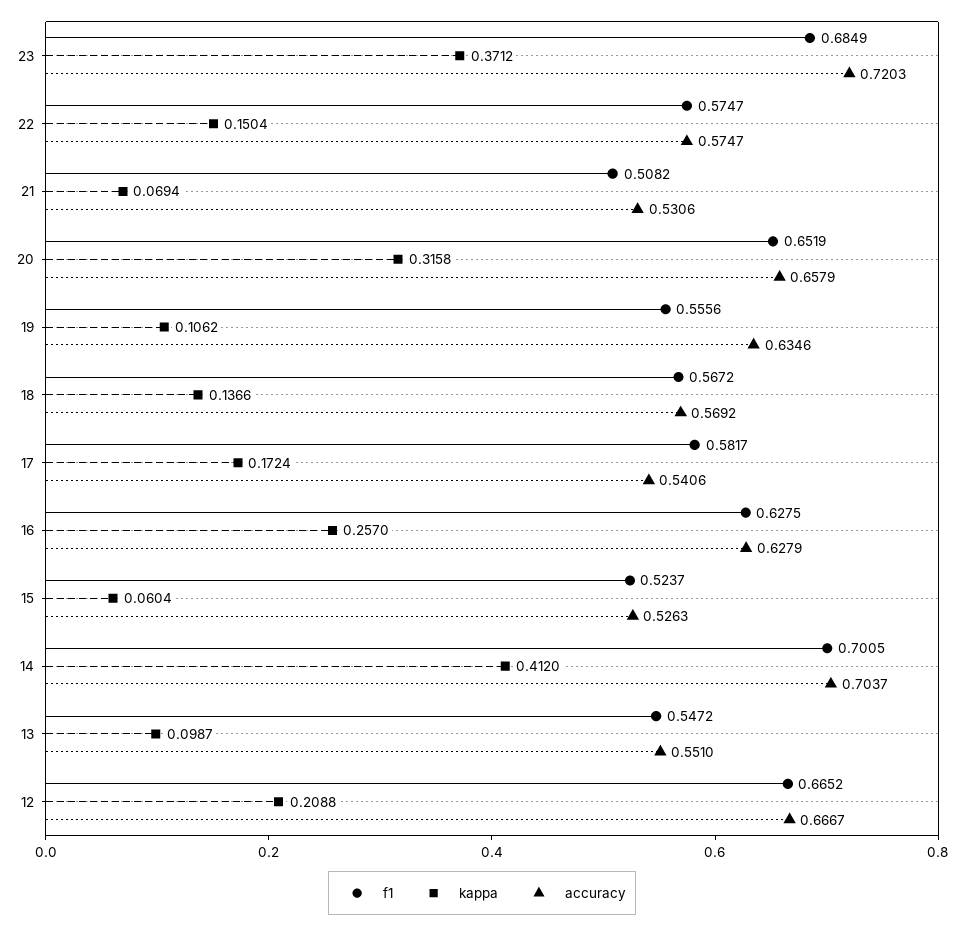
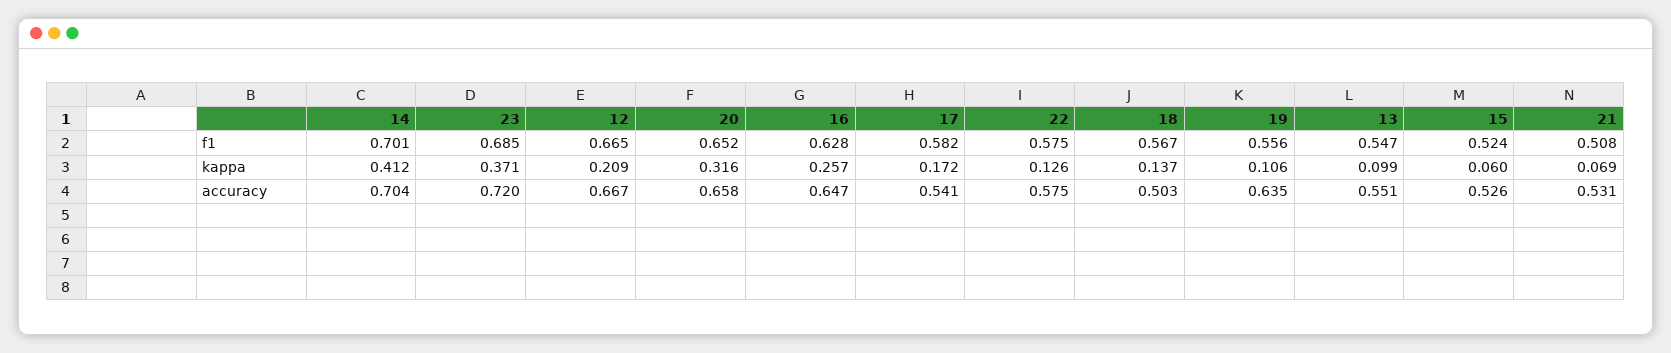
  {
    "f1": {
      "23": 0.6849,
      "22": 0.5747,
      "21": 0.5082,
      "20": 0.6519,
      "19": 0.5556,
      "18": 0.5672,
      "17": 0.5817,
      "16": 0.6275,
      "15": 0.5237,
      "14": 0.7005,
      "13": 0.5472,
      "12": 0.6652
    },
    "kappa": {
      "23": 0.3712,
-     "22": 0.1504,
+     "22": 0.126,
      "21": 0.0694,
      "20": 0.3158,
      "19": 0.1062,
      "18": 0.1366,
      "17": 0.1724,
      "16": 0.257,
      "15": 0.0604,
      "14": 0.412,
      "13": 0.0987,
      "12": 0.2088
    },
    "accuracy": {
      "23": 0.7203,
      "22": 0.5747,
      "21": 0.5306,
      "20": 0.6579,
      "19": 0.6346,
-     "18": 0.5692,
+     "18": 0.503,
      "17": 0.5406,
-     "16": 0.6279,
+     "16": 0.647,
      "15": 0.5263,
      "14": 0.7037,
      "13": 0.551,
      "12": 0.6667
    }
  }

